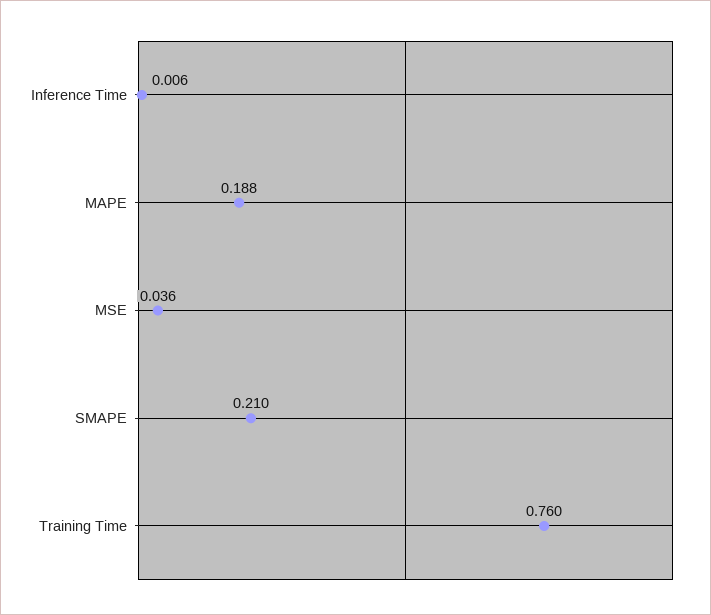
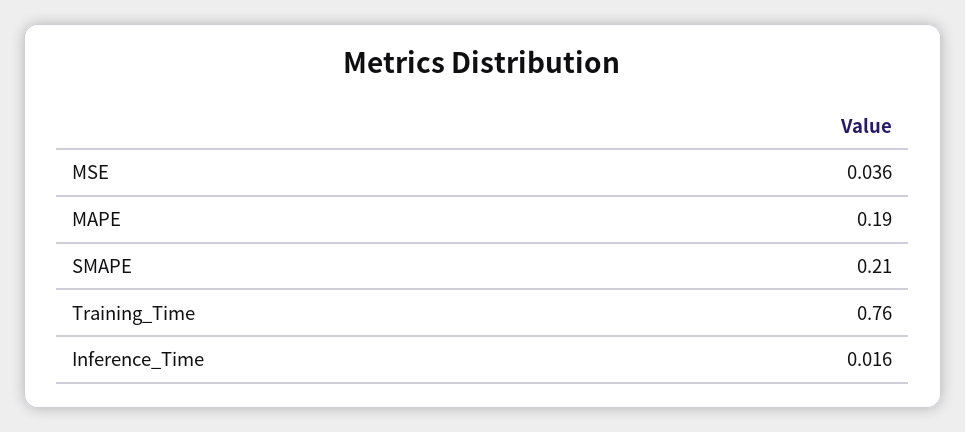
  {
-   "Inference Time": 0.006,
+   "Inference Time": 0.016,
-   "MAPE": 0.188,
+   "MAPE": 0.19,
    "MSE": 0.036,
    "SMAPE": 0.21,
    "Training Time": 0.76
  }

